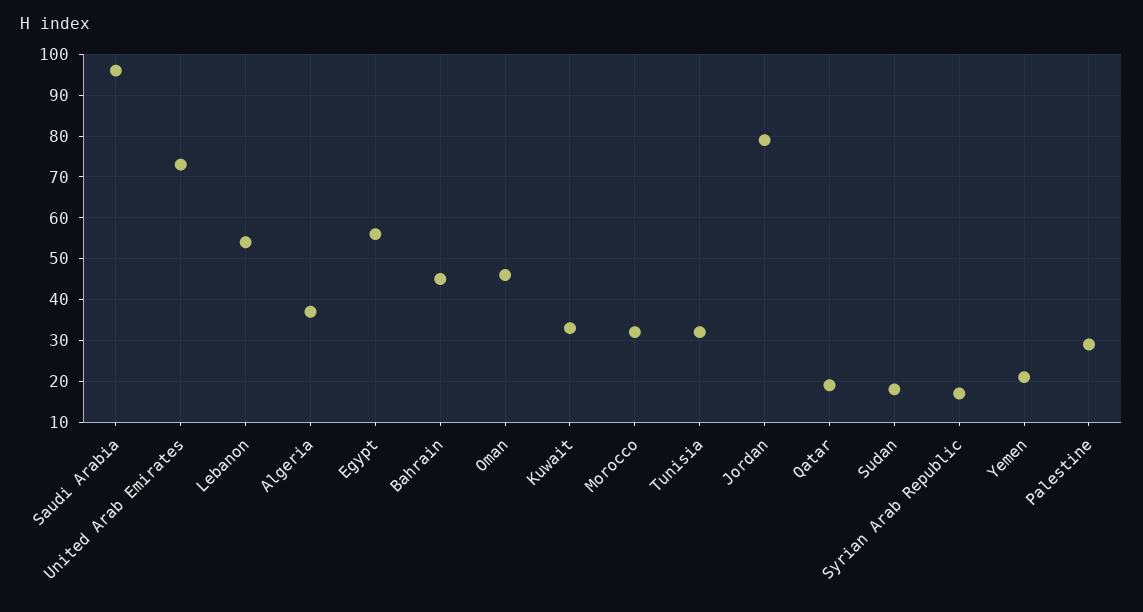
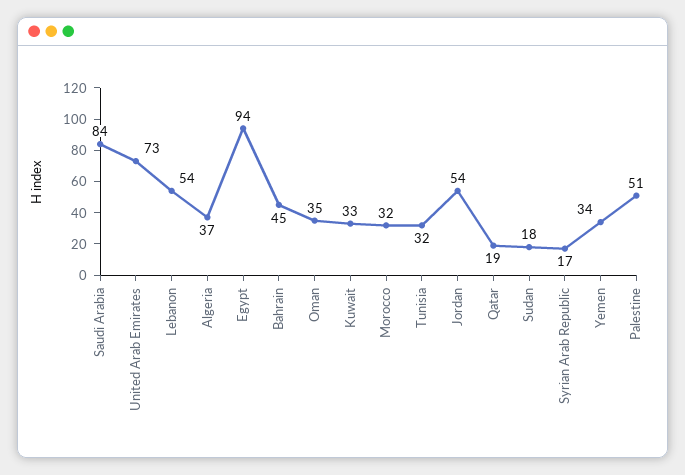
  {
-   "Saudi Arabia": 95,
+   "Saudi Arabia": 84,
    "United Arab Emirates": 73,
    "Lebanon": 54,
    "Algeria": 37,
-   "Egypt": 55,
+   "Egypt": 94,
    "Bahrain": 45,
-   "Oman": 45,
+   "Oman": 35,
    "Kuwait": 33,
    "Morocco": 32,
    "Tunisia": 32,
-   "Jordan": 80,
+   "Jordan": 54,
    "Qatar": 19,
    "Sudan": 18,
    "Syrian Arab Republic": 17,
-   "Yemen": 20,
+   "Yemen": 34,
-   "Palestine": 30
+   "Palestine": 51
  }

